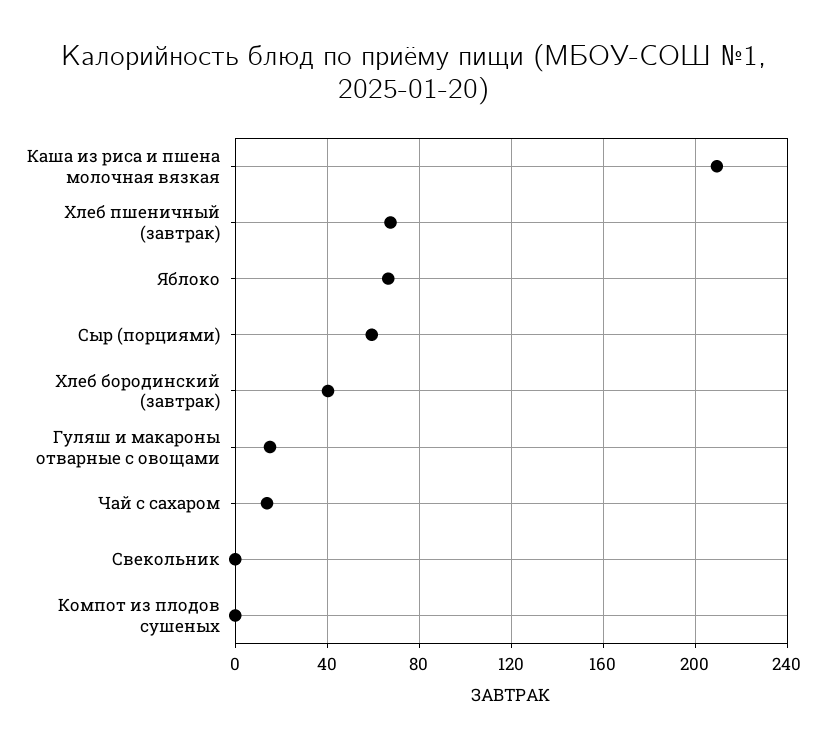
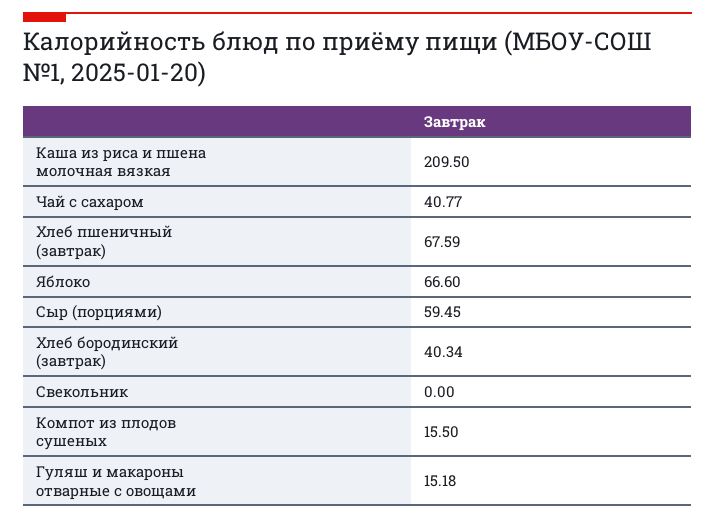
  {
    "Каша из риса и пшена молочная вязкая": 209.5,
    "Хлеб пшеничный (завтрак)": 67.59,
    "Яблоко": 66.6,
    "Сыр (порциями)": 59.45,
    "Хлеб бородинский (завтрак)": 40.34,
    "Гуляш и макароны отварные с овощами": 15.18,
-   "Чай с сахаром": 15,
+   "Чай с сахаром": 40.77,
    "Свекольник": 0,
-   "Компот из плодов сушеных": 0
+   "Компот из плодов сушеных": 15.5
  }

